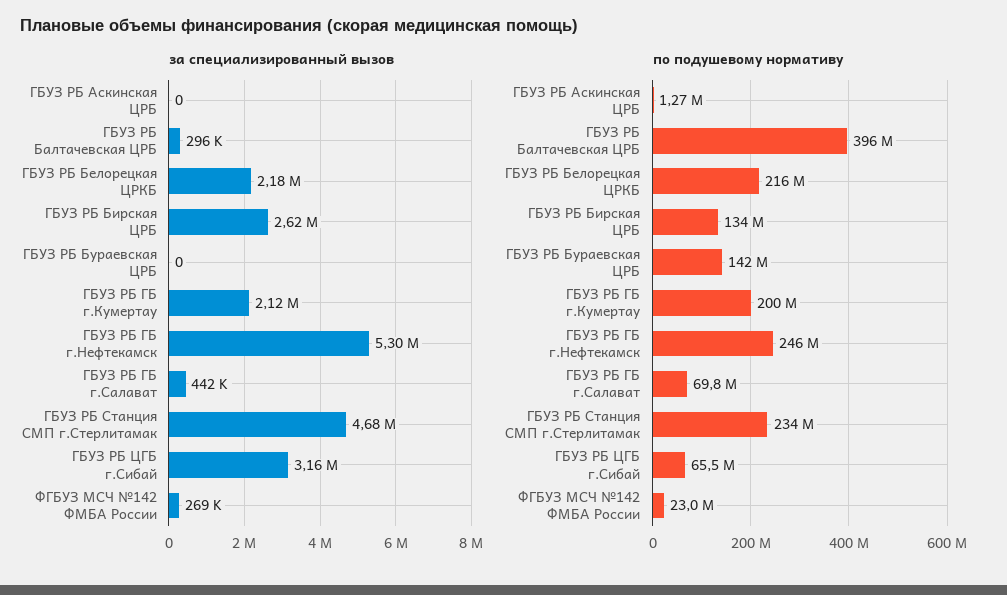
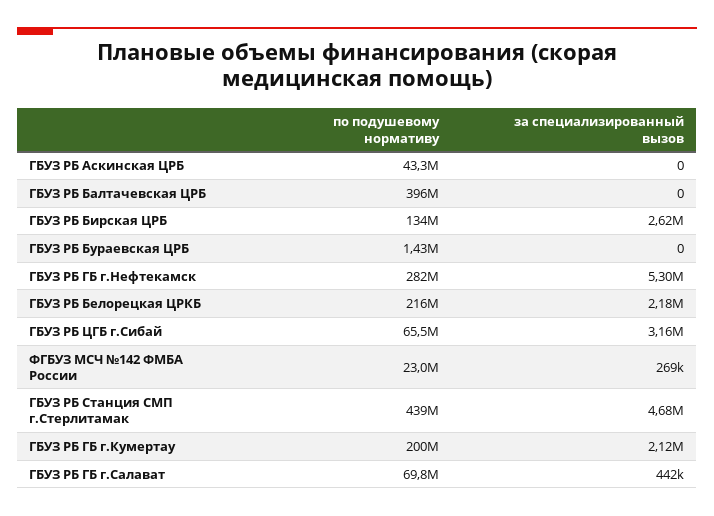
  {
    "за специализированный вызов": {
      "ГБУЗ РБ Аскинская ЦРБ": 0,
-     "ГБУЗ РБ Балтачевская ЦРБ": 296000,
+     "ГБУЗ РБ Балтачевская ЦРБ": 0,
      "ГБУЗ РБ Белорецкая ЦРКБ": 2180000,
      "ГБУЗ РБ Бирская ЦРБ": 2620000,
      "ГБУЗ РБ Бураевская ЦРБ": 0,
      "ГБУЗ РБ ГБ г.Кумертау": 2120000,
      "ГБУЗ РБ ГБ г.Нефтекамск": 5300000,
      "ГБУЗ РБ ГБ г.Салават": 442000,
      "ГБУЗ РБ Станция СМП г.Стерлитамак": 4680000,
      "ГБУЗ РБ ЦГБ г.Сибай": 3160000,
      "ФГБУЗ МСЧ №142 ФМБА России": 269000
    },
    "по подушевому нормативу": {
-     "ГБУЗ РБ Аскинская ЦРБ": 1270000,
+     "ГБУЗ РБ Аскинская ЦРБ": 43300000,
      "ГБУЗ РБ Балтачевская ЦРБ": 396000000,
      "ГБУЗ РБ Белорецкая ЦРКБ": 216000000,
      "ГБУЗ РБ Бирская ЦРБ": 134000000,
-     "ГБУЗ РБ Бураевская ЦРБ": 142000000,
+     "ГБУЗ РБ Бураевская ЦРБ": 1430000,
      "ГБУЗ РБ ГБ г.Кумертау": 200000000,
-     "ГБУЗ РБ ГБ г.Нефтекамск": 246000000,
+     "ГБУЗ РБ ГБ г.Нефтекамск": 282000000,
      "ГБУЗ РБ ГБ г.Салават": 69800000,
-     "ГБУЗ РБ Станция СМП г.Стерлитамак": 234000000,
+     "ГБУЗ РБ Станция СМП г.Стерлитамак": 439000000,
      "ГБУЗ РБ ЦГБ г.Сибай": 65500000,
      "ФГБУЗ МСЧ №142 ФМБА России": 23000000
    }
  }

